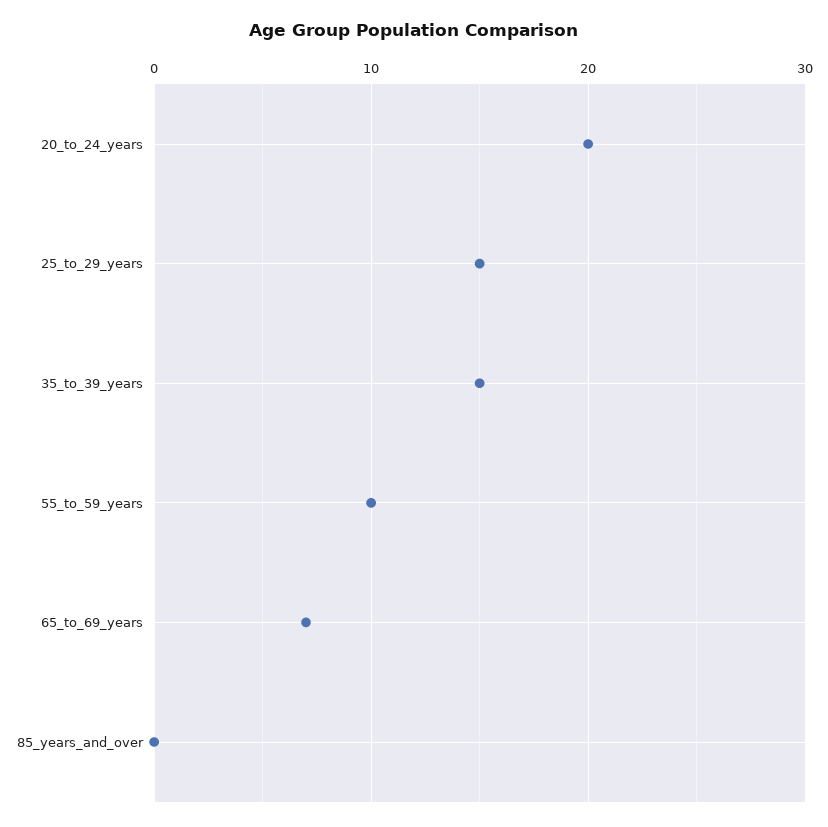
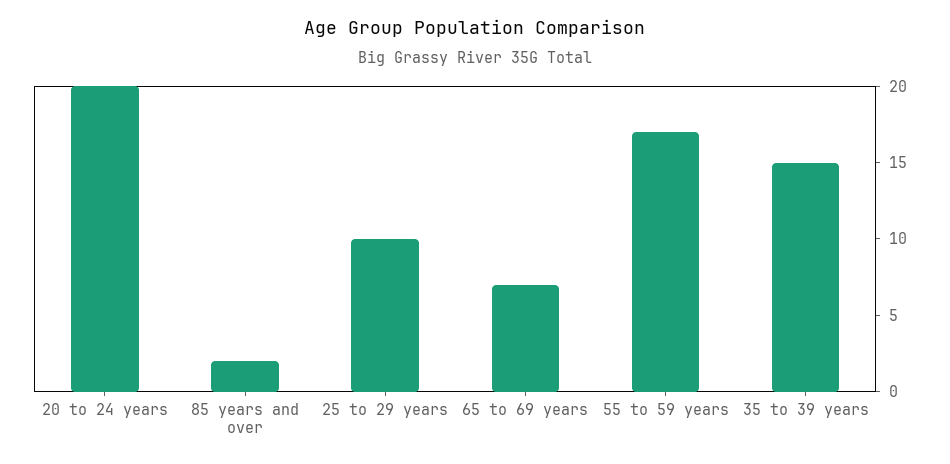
  {
    "20_to_24_years": 20,
-   "25_to_29_years": 15,
+   "25_to_29_years": 10,
    "35_to_39_years": 15,
-   "55_to_59_years": 10,
+   "55_to_59_years": 17,
    "65_to_69_years": 7,
-   "85_years_and_over": 0
+   "85_years_and_over": 2
  }

